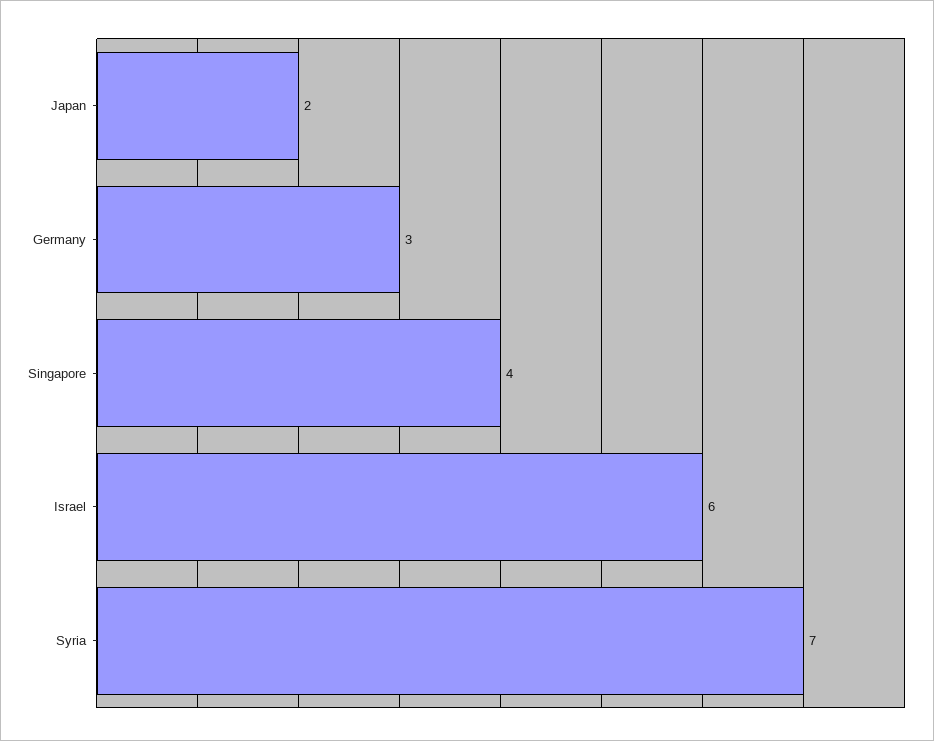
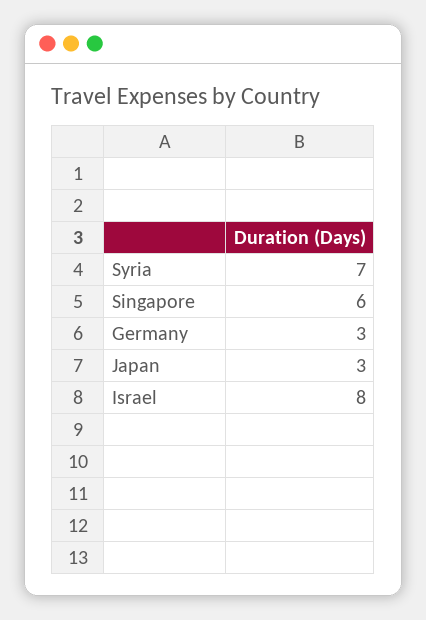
  {
-   "Japan": 2,
+   "Japan": 3,
    "Germany": 3,
-   "Singapore": 4,
+   "Singapore": 6,
-   "Israel": 6,
+   "Israel": 8,
    "Syria": 7
  }

